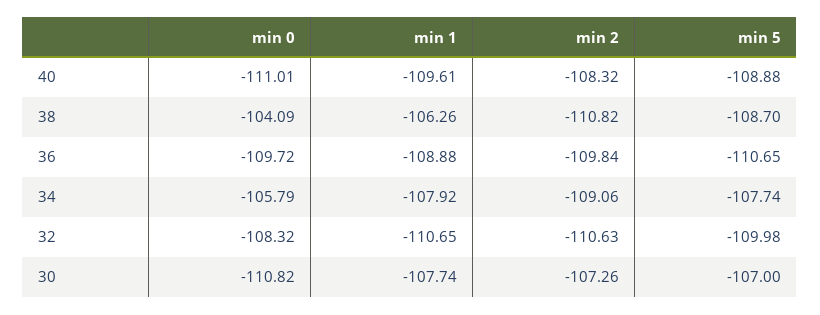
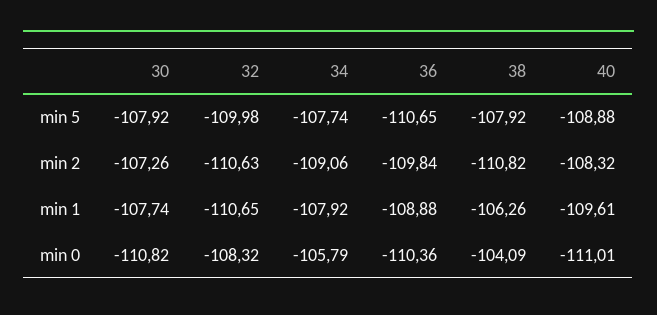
  {
    "min 0": {
      "40": -111.01,
      "38": -104.09,
-     "36": -109.72,
+     "36": -110.36,
      "34": -105.79,
      "32": -108.32,
      "30": -110.82
    },
    "min 1": {
      "40": -109.61,
      "38": -106.26,
      "36": -108.88,
      "34": -107.92,
      "32": -110.65,
      "30": -107.74
    },
    "min 2": {
      "40": -108.32,
      "38": -110.82,
      "36": -109.84,
      "34": -109.06,
      "32": -110.63,
      "30": -107.26
    },
    "min 5": {
      "40": -108.88,
-     "38": -108.7,
+     "38": -107.92,
      "36": -110.65,
      "34": -107.74,
      "32": -109.98,
-     "30": -107
+     "30": -107.92
    }
  }

